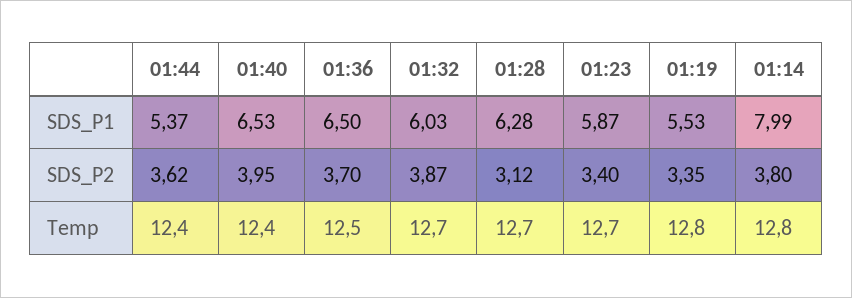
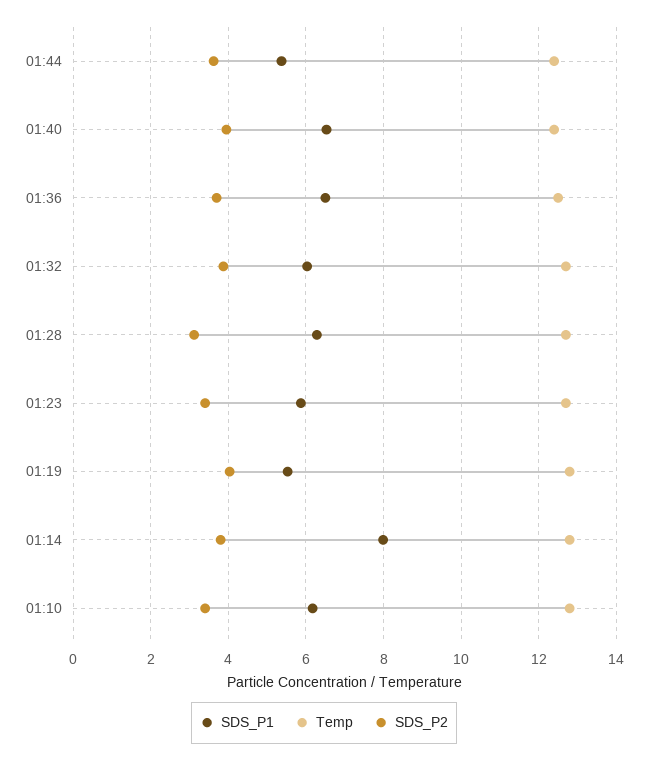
  {
    "SDS_P1": {
      "01:44": 5.37,
      "01:40": 6.53,
      "01:36": 6.5,
      "01:32": 6.03,
      "01:28": 6.28,
      "01:23": 5.87,
      "01:19": 5.53,
-     "01:14": 7.99
+     "01:14": 7.99,
+     "01:10": 6.2
    },
    "SDS_P2": {
      "01:44": 3.62,
      "01:40": 3.95,
      "01:36": 3.7,
      "01:32": 3.87,
      "01:28": 3.12,
      "01:23": 3.4,
-     "01:19": 3.35,
+     "01:19": 4,
-     "01:14": 3.8
+     "01:14": 3.8,
+     "01:10": 3.4
    },
    "Temp": {
      "01:44": 12.4,
      "01:40": 12.4,
      "01:36": 12.5,
      "01:32": 12.7,
      "01:28": 12.7,
      "01:23": 12.7,
      "01:19": 12.8,
-     "01:14": 12.8
+     "01:14": 12.8,
+     "01:10": 12.8
    }
  }

